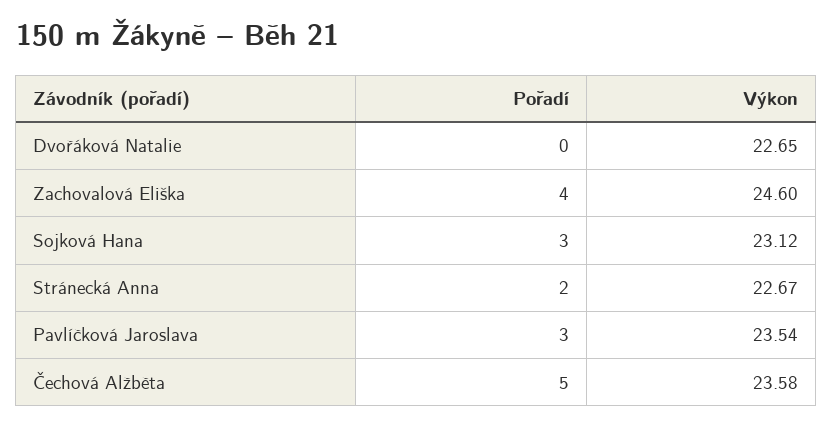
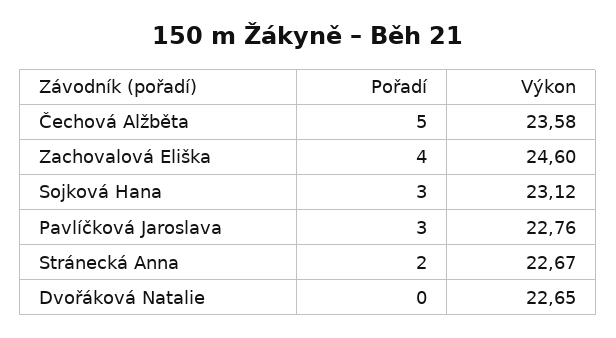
  {
    "Pořadí": {
      "Dvořáková Natalie": 0,
      "Zachovalová Eliška": 4,
      "Sojková Hana": 3,
      "Stránecká Anna": 2,
      "Pavlíčková Jaroslava": 3,
      "Čechová Alžběta": 5
    },
    "Výkon": {
      "Dvořáková Natalie": 22.65,
      "Zachovalová Eliška": 24.6,
      "Sojková Hana": 23.12,
      "Stránecká Anna": 22.67,
-     "Pavlíčková Jaroslava": 23.54,
+     "Pavlíčková Jaroslava": 22.76,
      "Čechová Alžběta": 23.58
    }
  }

